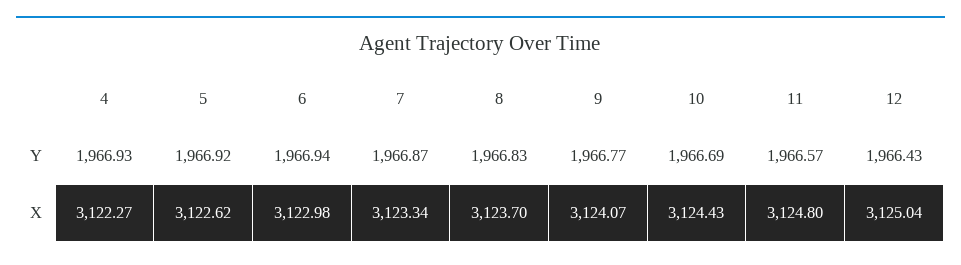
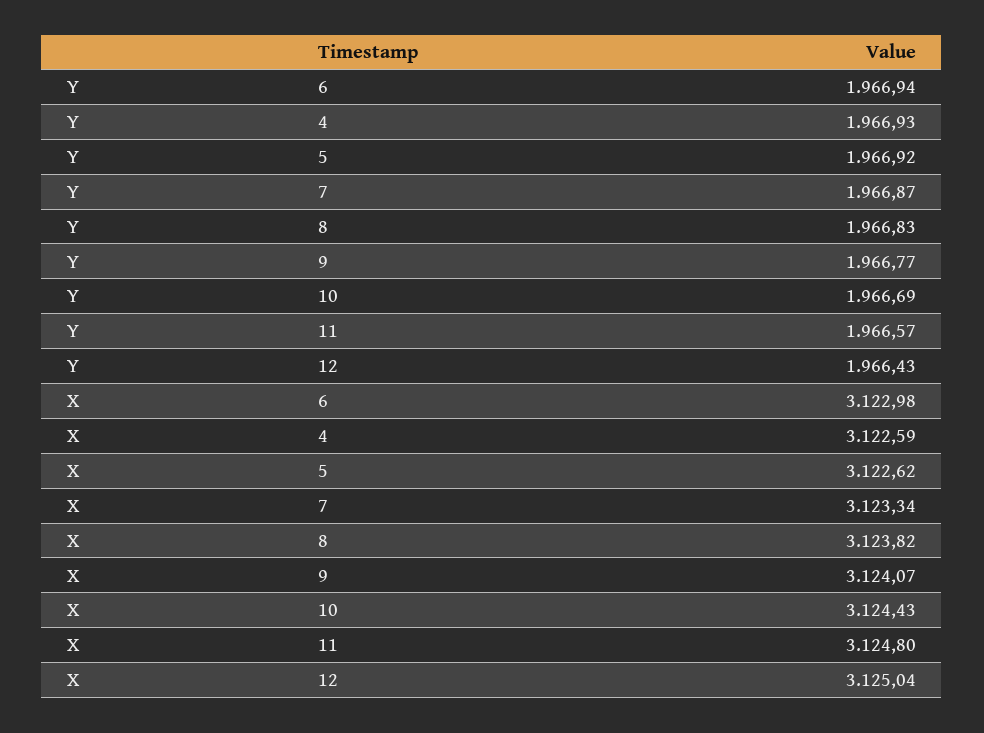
  {
    "4": {
      "Y": 1966.93,
-     "X": 3122.27
+     "X": 3122.59
    },
    "5": {
      "Y": 1966.92,
      "X": 3122.62
    },
    "6": {
      "Y": 1966.94,
      "X": 3122.98
    },
    "7": {
      "Y": 1966.87,
      "X": 3123.34
    },
    "8": {
      "Y": 1966.83,
-     "X": 3123.7
+     "X": 3123.82
    },
    "9": {
      "Y": 1966.77,
      "X": 3124.07
    },
    "10": {
      "Y": 1966.69,
      "X": 3124.43
    },
    "11": {
      "Y": 1966.57,
      "X": 3124.8
    },
    "12": {
      "Y": 1966.43,
      "X": 3125.04
    }
  }

